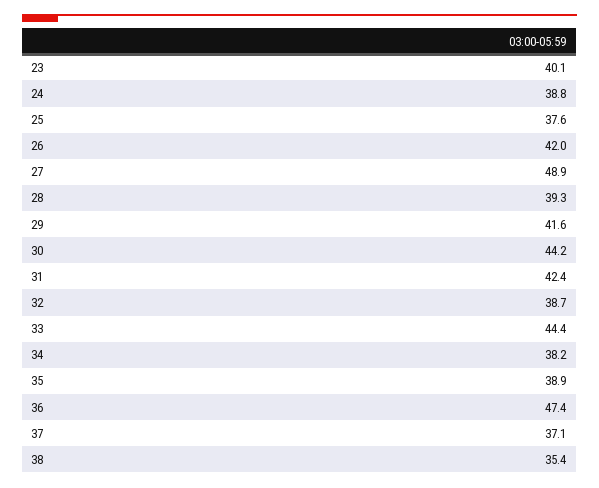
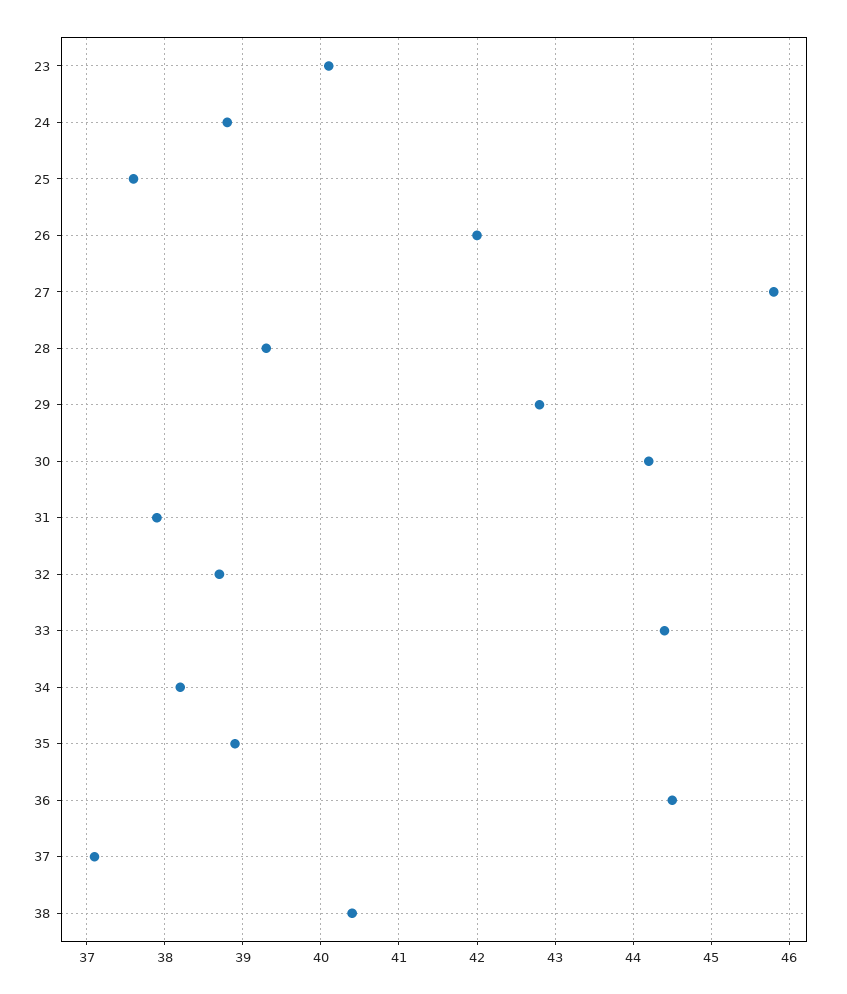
  {
    "23": 40.1,
    "24": 38.8,
    "25": 37.6,
    "26": 42,
-   "27": 48.9,
+   "27": 45.8,
    "28": 39.3,
-   "29": 41.6,
+   "29": 42.8,
    "30": 44.2,
-   "31": 42.4,
+   "31": 37.9,
    "32": 38.7,
    "33": 44.4,
    "34": 38.2,
    "35": 38.9,
-   "36": 47.4,
+   "36": 44.5,
    "37": 37.1,
-   "38": 35.4
+   "38": 40.4
  }

